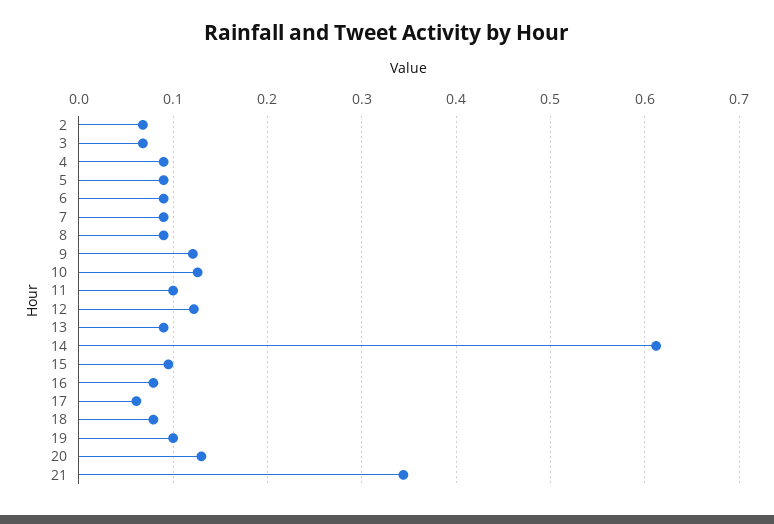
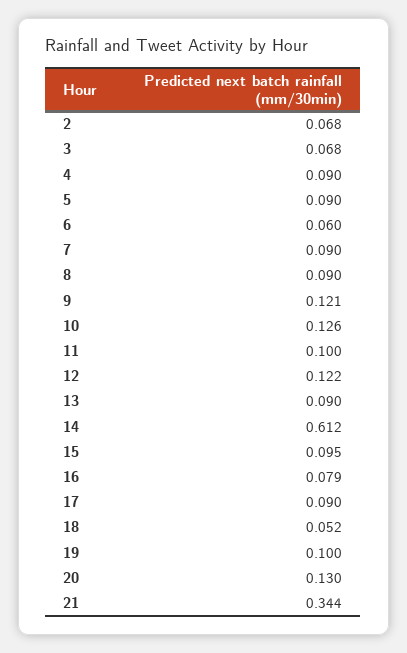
  {
    "2": 0.068,
    "3": 0.068,
    "4": 0.09,
    "5": 0.09,
-   "6": 0.09,
+   "6": 0.06,
    "7": 0.09,
    "8": 0.09,
    "9": 0.121,
    "10": 0.126,
    "11": 0.1,
    "12": 0.122,
    "13": 0.09,
    "14": 0.612,
    "15": 0.095,
    "16": 0.079,
-   "17": 0.06,
+   "17": 0.09,
-   "18": 0.08,
+   "18": 0.052,
    "19": 0.1,
    "20": 0.13,
    "21": 0.344
  }

